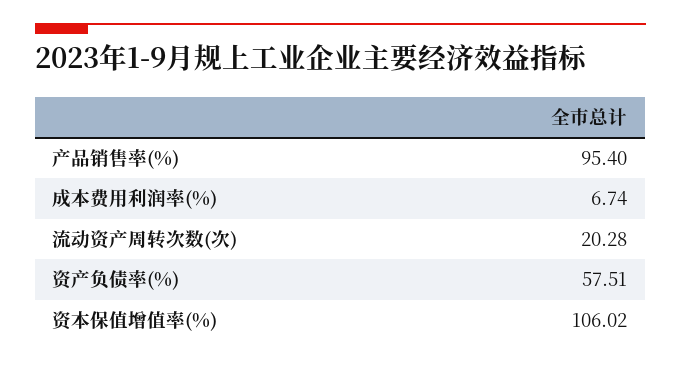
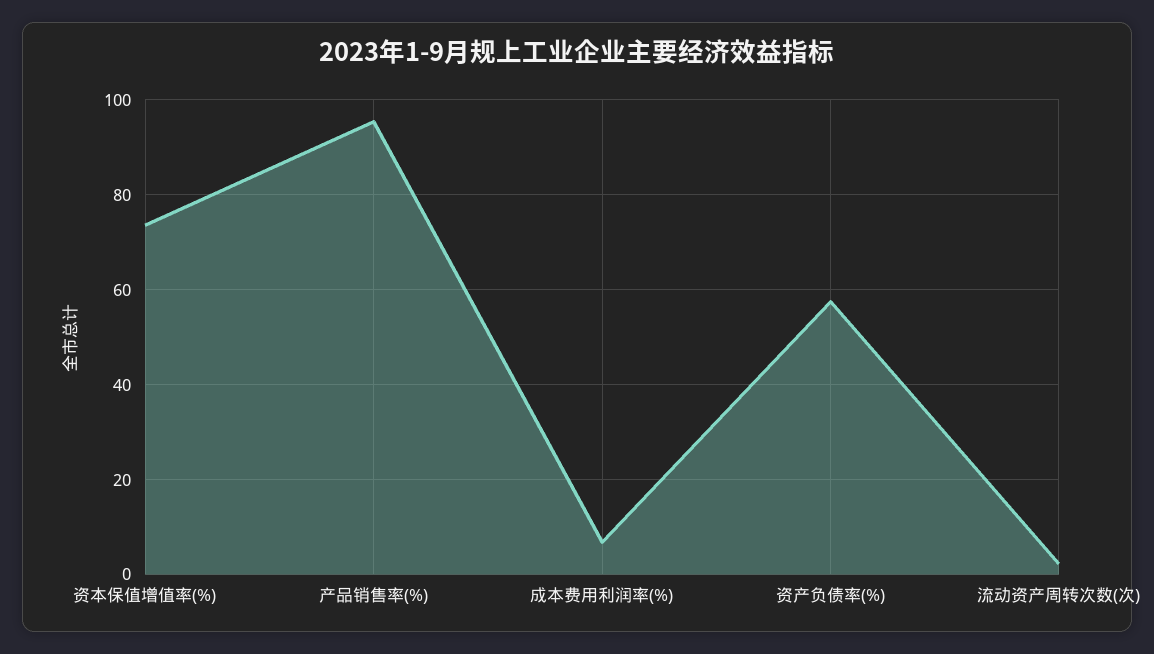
  {
    "产品销售率(%)": 95.4,
    "成本费用利润率(%)": 6.74,
-   "流动资产周转次数(次)": 20.28,
+   "流动资产周转次数(次)": 2,
    "资产负债率(%)": 57.51,
-   "资本保值增值率(%)": 106.02
+   "资本保值增值率(%)": 74
  }

